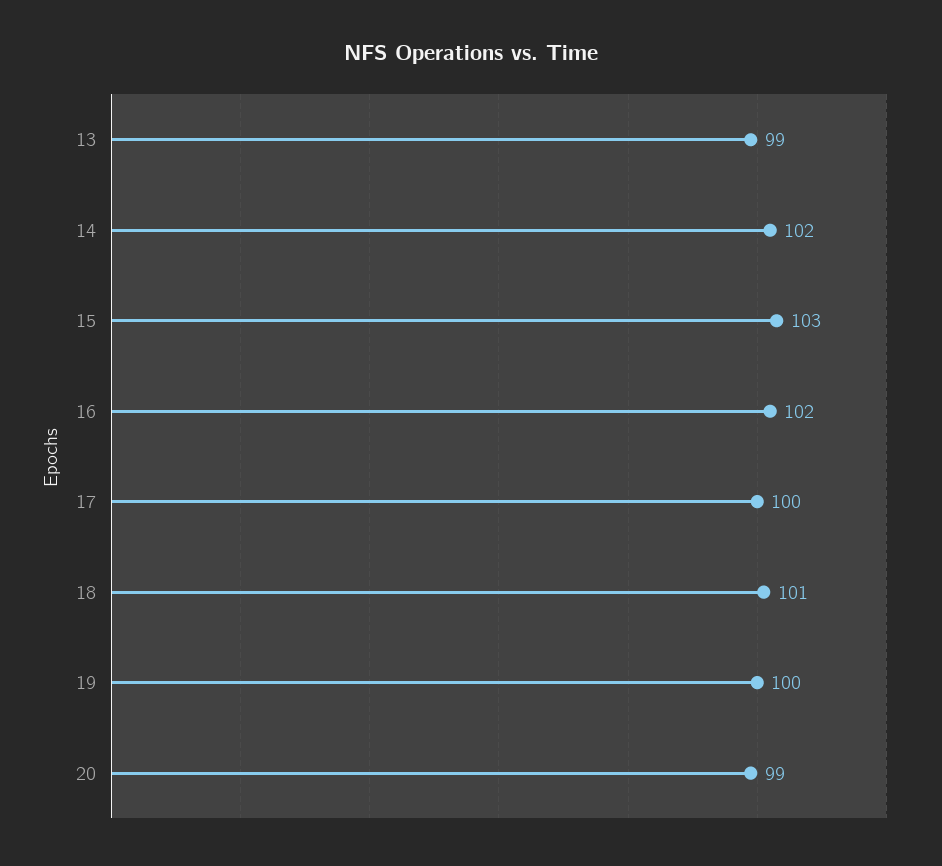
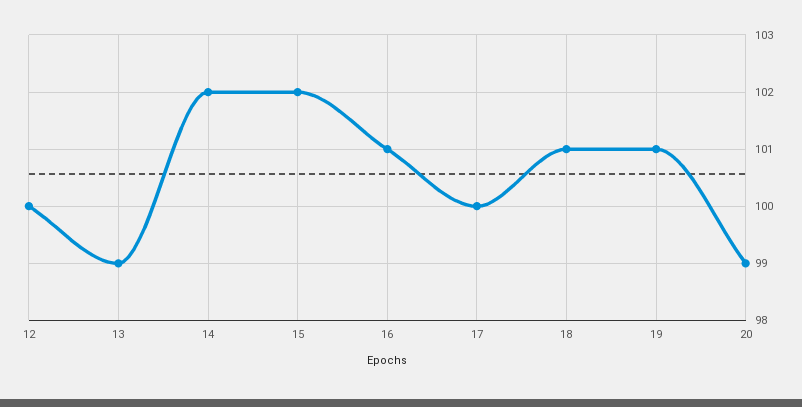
  {
    "13": 99,
    "14": 102,
-   "15": 103,
+   "15": 102,
-   "16": 102,
+   "16": 101,
    "17": 100,
    "18": 101,
-   "19": 100,
+   "19": 101,
-   "20": 99
+   "20": 99,
+   "12": 100
  }

